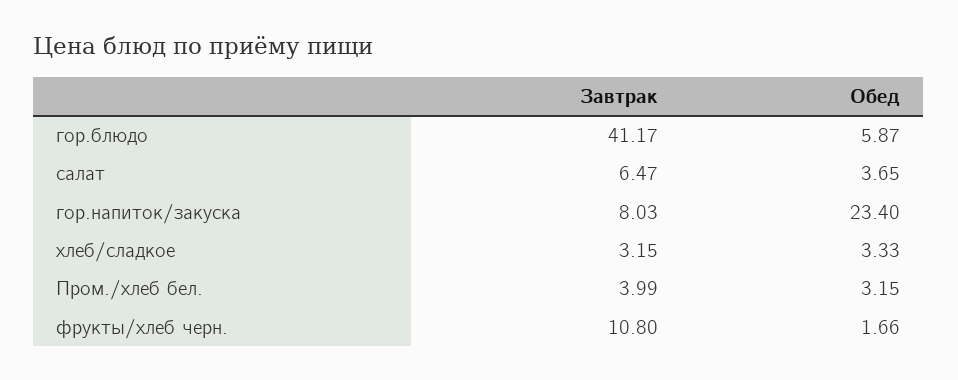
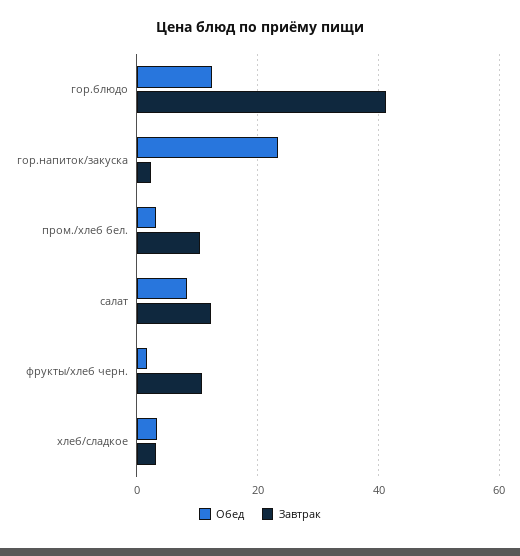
  {
    "Завтрак": {
      "гор.блюдо": 41.17,
-     "салат": 6.47,
+     "салат": 12,
-     "гор.напиток/закуска": 8.03,
+     "гор.напиток/закуска": 2,
      "хлеб/сладкое": 3.15,
-     "Пром./хлеб бел.": 3.99,
+     "Пром./хлеб бел.": 10,
      "фрукты/хлеб черн.": 10.8
    },
    "Обед": {
-     "гор.блюдо": 5.87,
+     "гор.блюдо": 12,
-     "салат": 3.65,
+     "салат": 8,
      "гор.напиток/закуска": 23.4,
      "хлеб/сладкое": 3.33,
      "Пром./хлеб бел.": 3.15,
      "фрукты/хлеб черн.": 1.66
    }
  }

